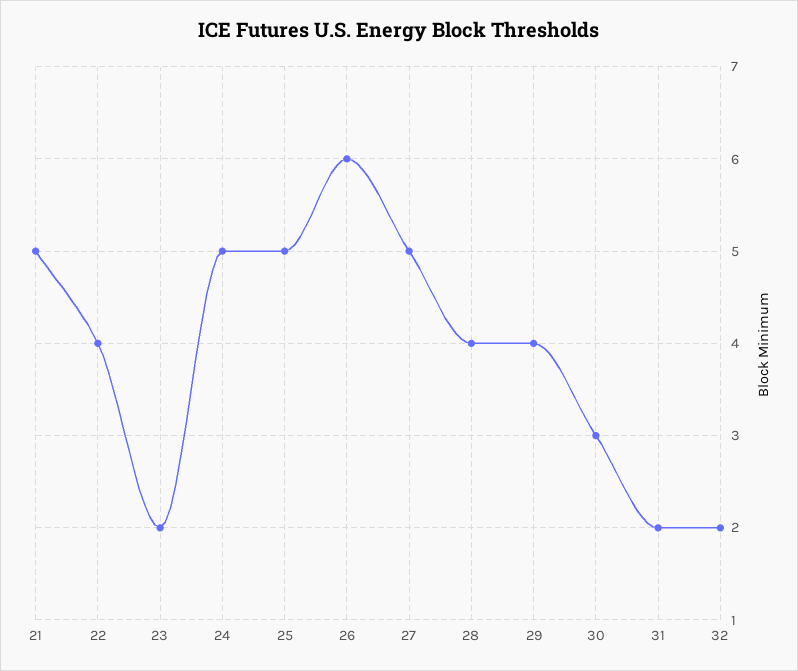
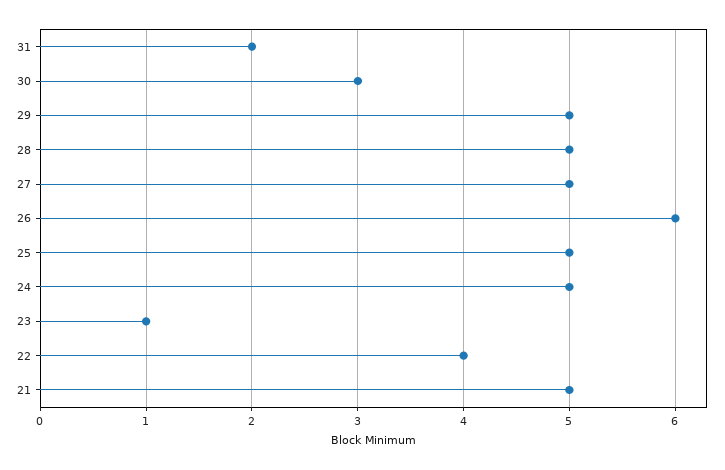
  {
    "21": 5,
    "22": 4,
-   "23": 2,
+   "23": 1,
    "24": 5,
    "25": 5,
    "26": 6,
    "27": 5,
-   "28": 4,
+   "28": 5,
-   "29": 4,
+   "29": 5,
    "30": 3,
-   "31": 2,
+   "31": 2
-   "32": 2
  }

